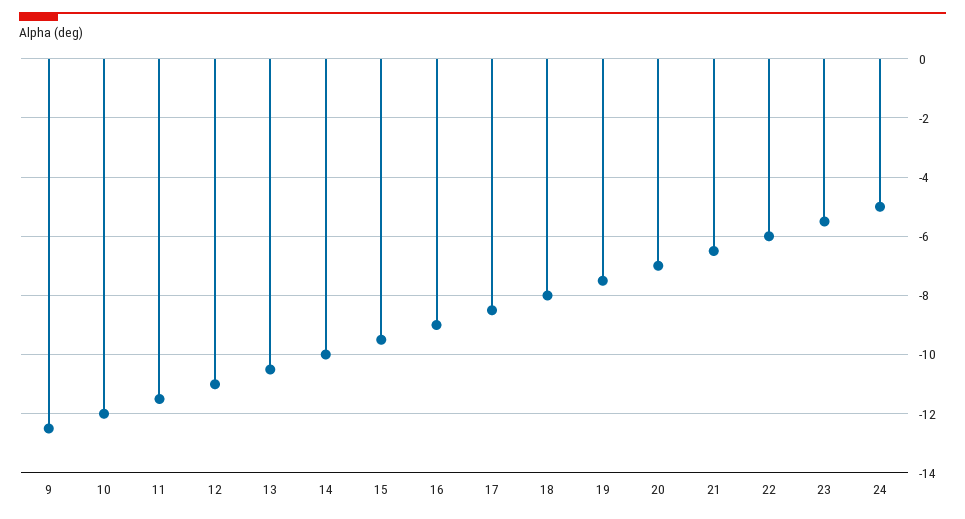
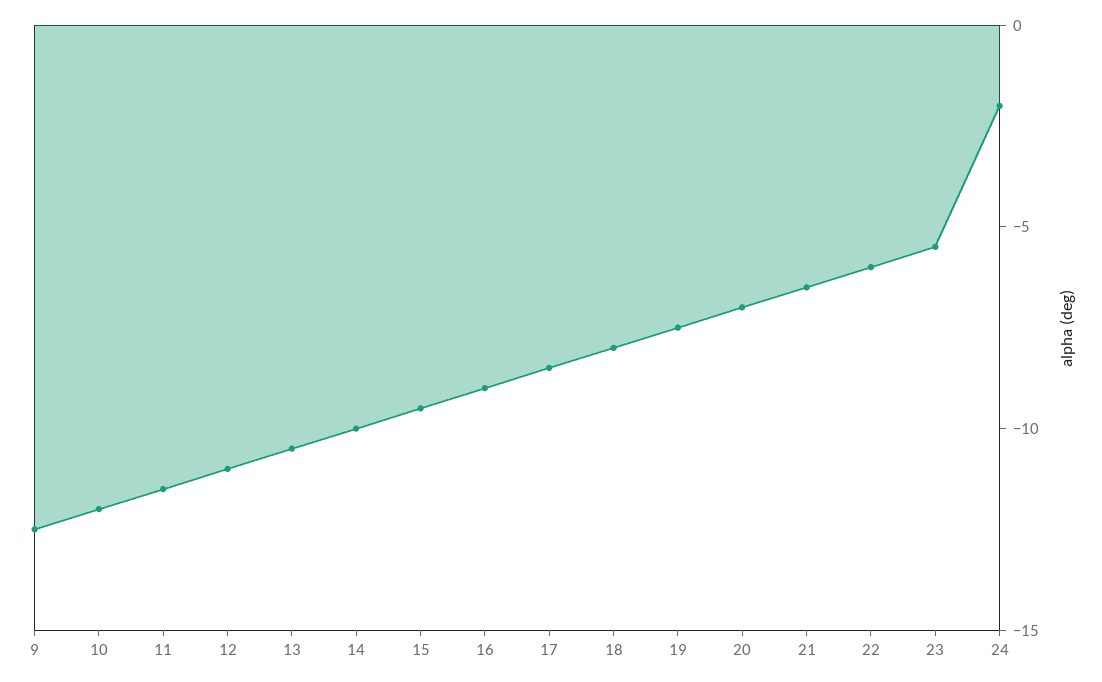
  {
    "9": -12.5,
    "10": -12,
    "11": -11.5,
    "12": -11,
    "13": -10.5,
    "14": -10,
    "15": -9.5,
    "16": -9,
    "17": -8.5,
    "18": -8,
    "19": -7.5,
    "20": -7,
    "21": -6.5,
    "22": -6,
    "23": -5.5,
-   "24": -5
+   "24": -2
  }

